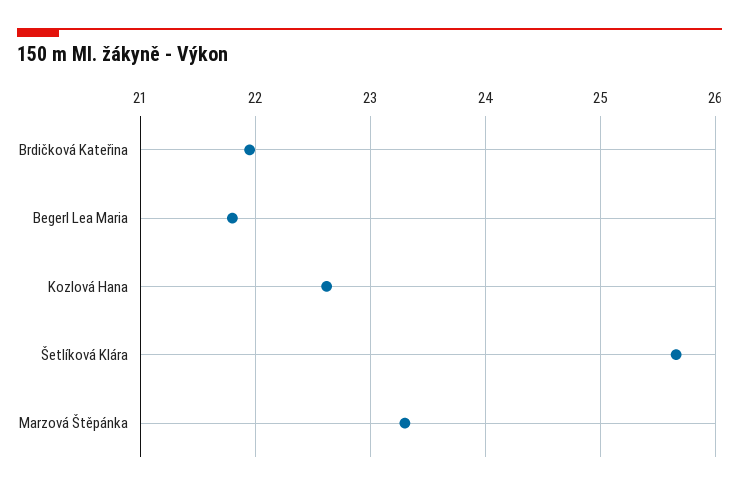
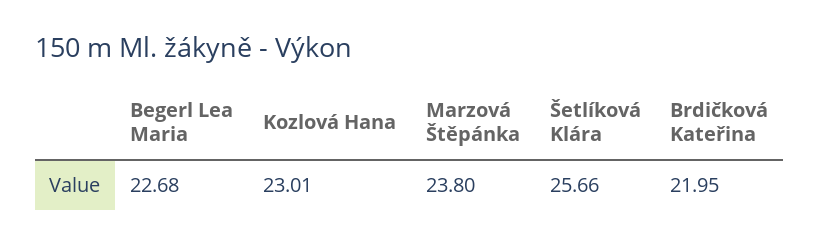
  {
    "Brdičková Kateřina": 21.95,
-   "Begerl Lea Maria": 21.8,
+   "Begerl Lea Maria": 22.68,
-   "Kozlová Hana": 22.6,
+   "Kozlová Hana": 23.01,
    "Šetlíková Klára": 25.66,
-   "Marzová Štěpánka": 23.3
+   "Marzová Štěpánka": 23.8
  }

